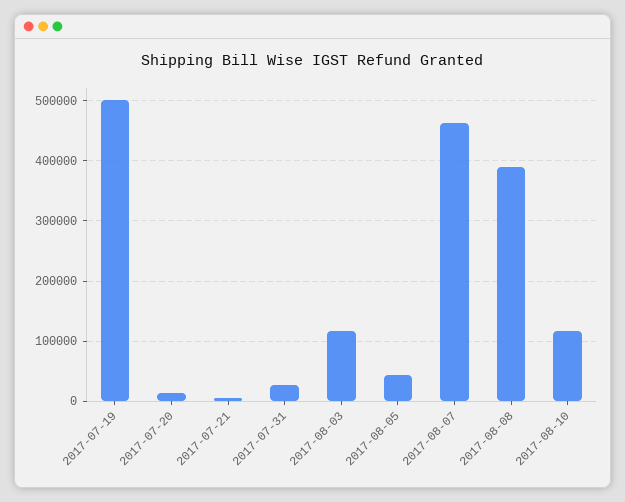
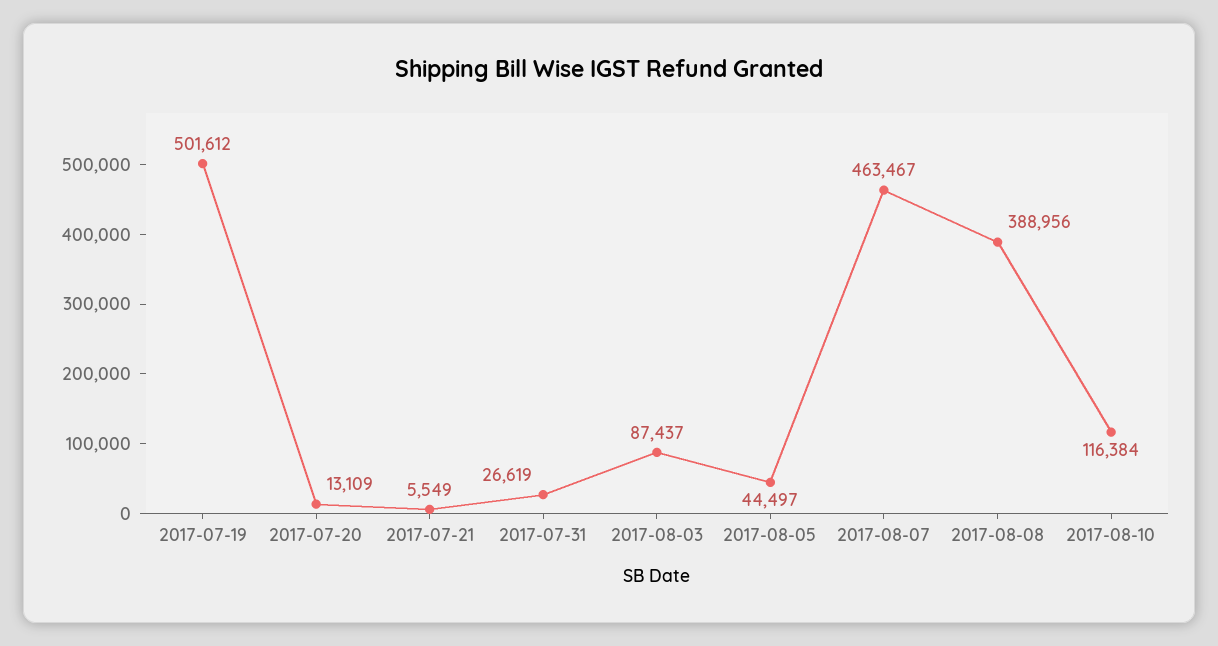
  {
    "2017-07-19": 501612,
    "2017-07-20": 13109,
    "2017-07-21": 5549,
    "2017-07-31": 26619,
-   "2017-08-03": 120000,
+   "2017-08-03": 87437,
    "2017-08-05": 44497,
    "2017-08-07": 463467,
    "2017-08-08": 388956,
    "2017-08-10": 116384
  }

